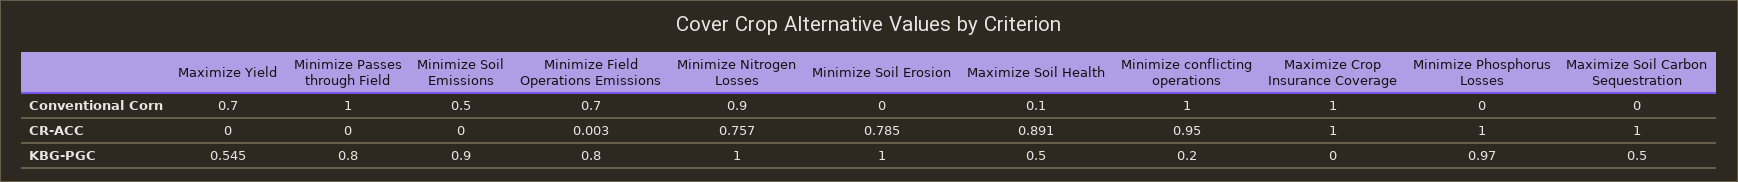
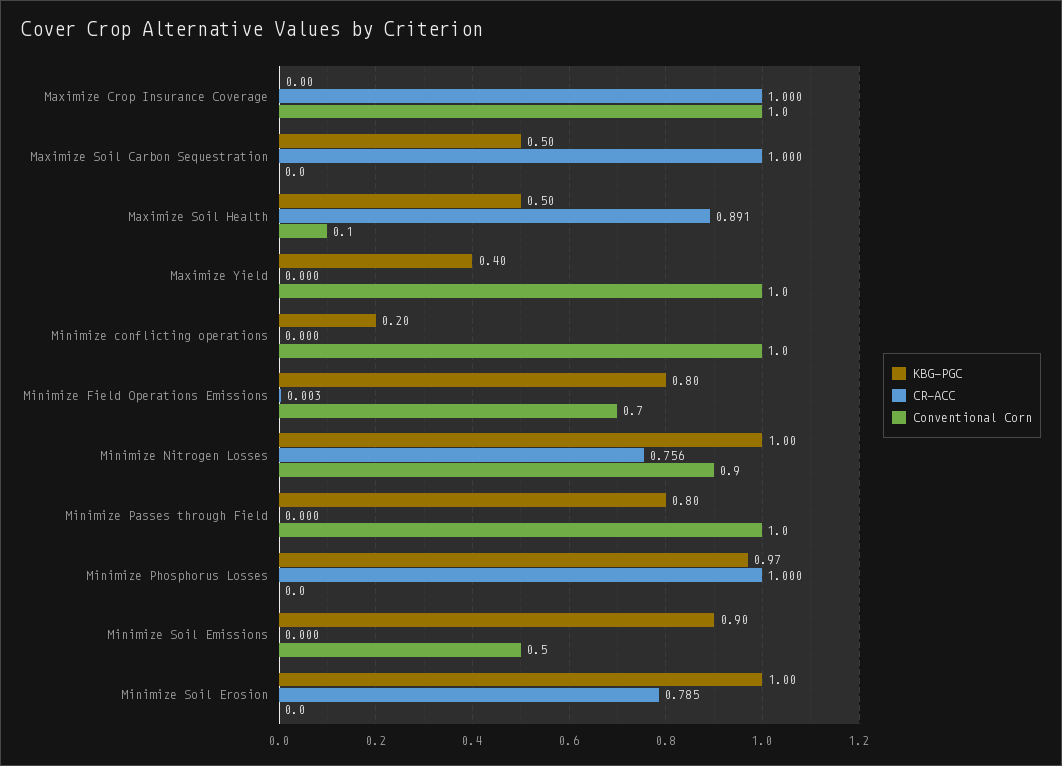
  {
    "Conventional Corn": {
-     "Maximize Yield": 0.7,
+     "Maximize Yield": 1,
      "Minimize Passes through Field": 1,
      "Minimize Soil Emissions": 0.5,
      "Minimize Field Operations Emissions": 0.7,
      "Minimize Nitrogen Losses": 0.9,
      "Minimize Soil Erosion": 0,
      "Maximize Soil Health": 0.1,
      "Minimize conflicting operations": 1,
      "Maximize Crop Insurance Coverage": 1,
      "Minimize Phosphorus Losses": 0,
      "Maximize Soil Carbon Sequestration": 0
    },
    "CR-ACC": {
      "Maximize Yield": 0,
      "Minimize Passes through Field": 0,
      "Minimize Soil Emissions": 0,
      "Minimize Field Operations Emissions": 0.003,
-     "Minimize Nitrogen Losses": 0.757,
+     "Minimize Nitrogen Losses": 0.756,
      "Minimize Soil Erosion": 0.785,
      "Maximize Soil Health": 0.891,
-     "Minimize conflicting operations": 0.95,
+     "Minimize conflicting operations": 0,
      "Maximize Crop Insurance Coverage": 1,
      "Minimize Phosphorus Losses": 1,
      "Maximize Soil Carbon Sequestration": 1
    },
    "KBG-PGC": {
-     "Maximize Yield": 0.545,
+     "Maximize Yield": 0.4,
      "Minimize Passes through Field": 0.8,
      "Minimize Soil Emissions": 0.9,
      "Minimize Field Operations Emissions": 0.8,
      "Minimize Nitrogen Losses": 1,
      "Minimize Soil Erosion": 1,
      "Maximize Soil Health": 0.5,
      "Minimize conflicting operations": 0.2,
      "Maximize Crop Insurance Coverage": 0,
      "Minimize Phosphorus Losses": 0.97,
      "Maximize Soil Carbon Sequestration": 0.5
    }
  }

